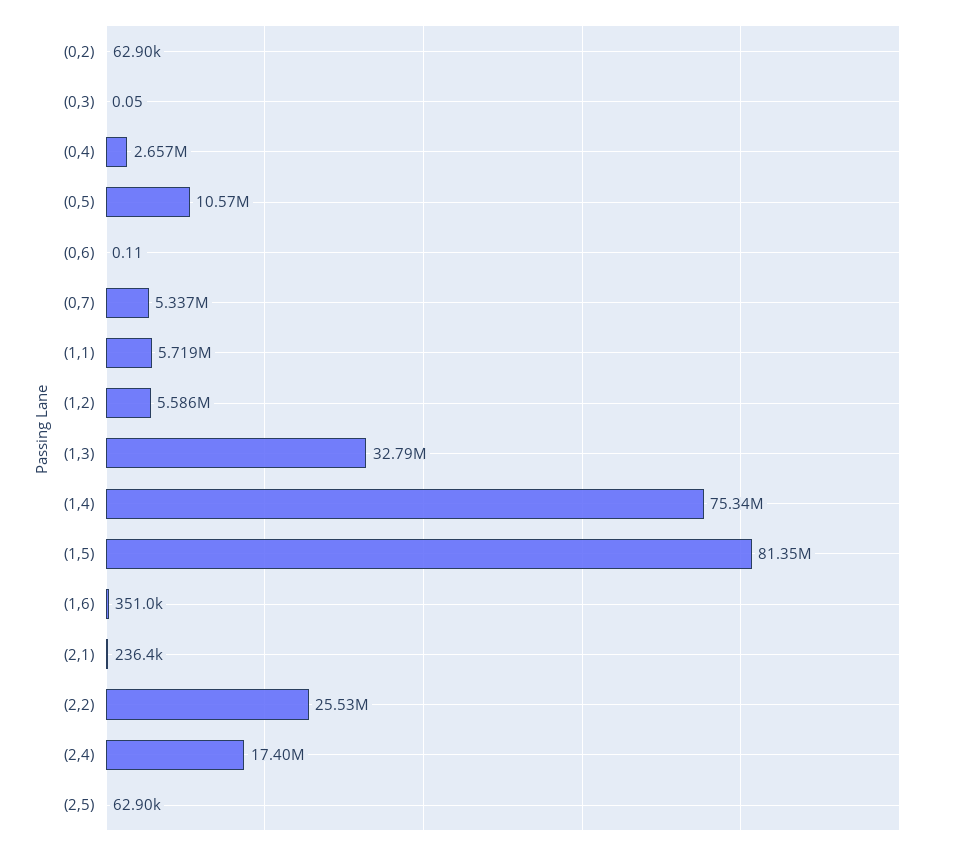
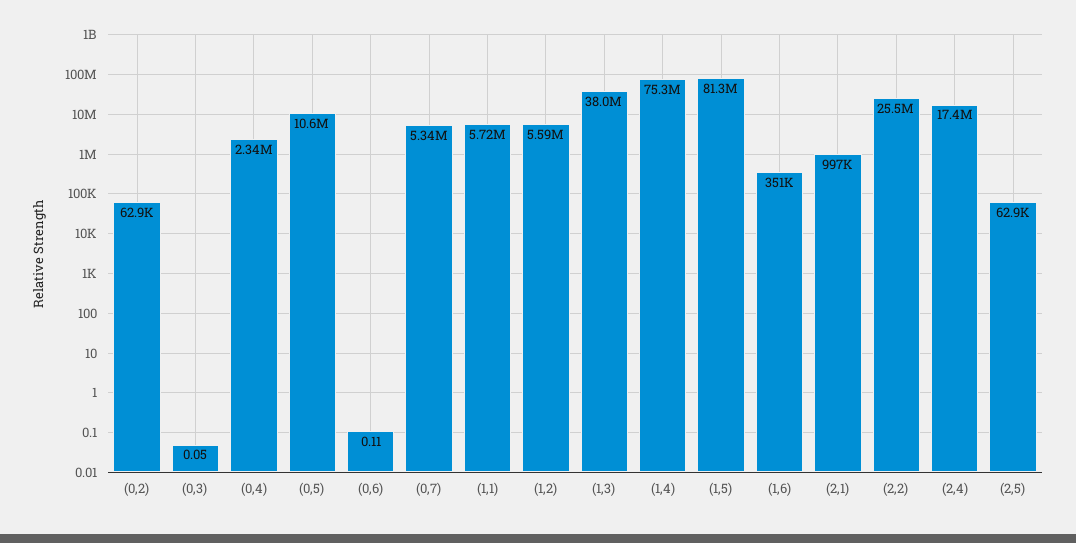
  {
    "(0,2)": 62900,
    "(0,3)": 0.05,
-   "(0,4)": 2657000,
+   "(0,4)": 2340000,
    "(0,5)": 10570000,
    "(0,6)": 0.11,
    "(0,7)": 5337000,
    "(1,1)": 5719000,
    "(1,2)": 5586000,
-   "(1,3)": 32790000,
+   "(1,3)": 38000000,
    "(1,4)": 75340000,
    "(1,5)": 81350000,
    "(1,6)": 351000,
-   "(2,1)": 236400,
+   "(2,1)": 997000,
    "(2,2)": 25530000,
    "(2,4)": 17400000,
    "(2,5)": 62900
  }

